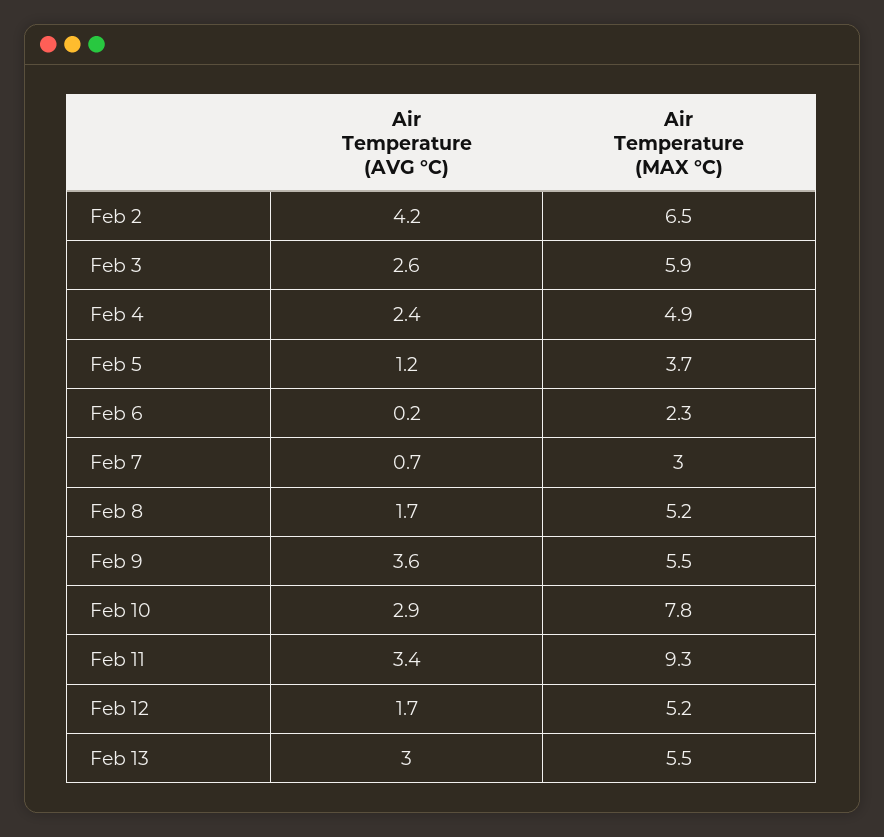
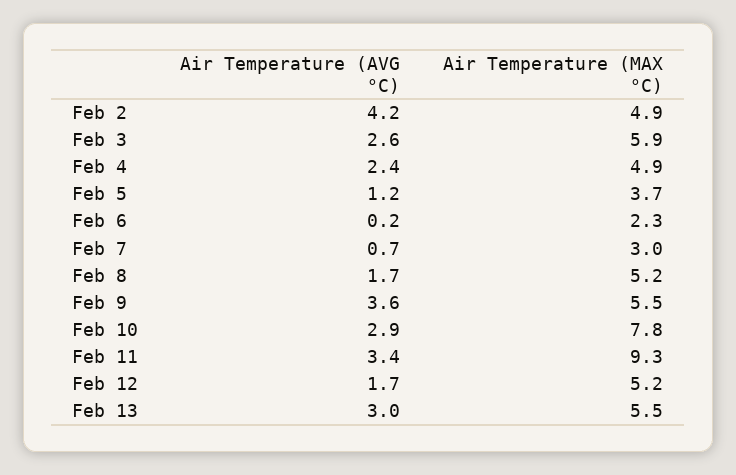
  {
    "Air Temperature (AVG °C)": {
      "Feb 2": 4.2,
      "Feb 3": 2.6,
      "Feb 4": 2.4,
      "Feb 5": 1.2,
      "Feb 6": 0.2,
      "Feb 7": 0.7,
      "Feb 8": 1.7,
      "Feb 9": 3.6,
      "Feb 10": 2.9,
      "Feb 11": 3.4,
      "Feb 12": 1.7,
      "Feb 13": 3
    },
    "Air Temperature (MAX °C)": {
-     "Feb 2": 6.5,
+     "Feb 2": 4.9,
      "Feb 3": 5.9,
      "Feb 4": 4.9,
      "Feb 5": 3.7,
      "Feb 6": 2.3,
      "Feb 7": 3,
      "Feb 8": 5.2,
      "Feb 9": 5.5,
      "Feb 10": 7.8,
      "Feb 11": 9.3,
      "Feb 12": 5.2,
      "Feb 13": 5.5
    }
  }

